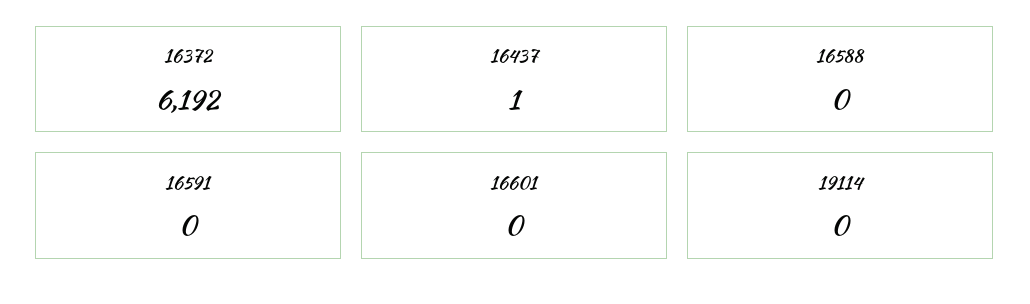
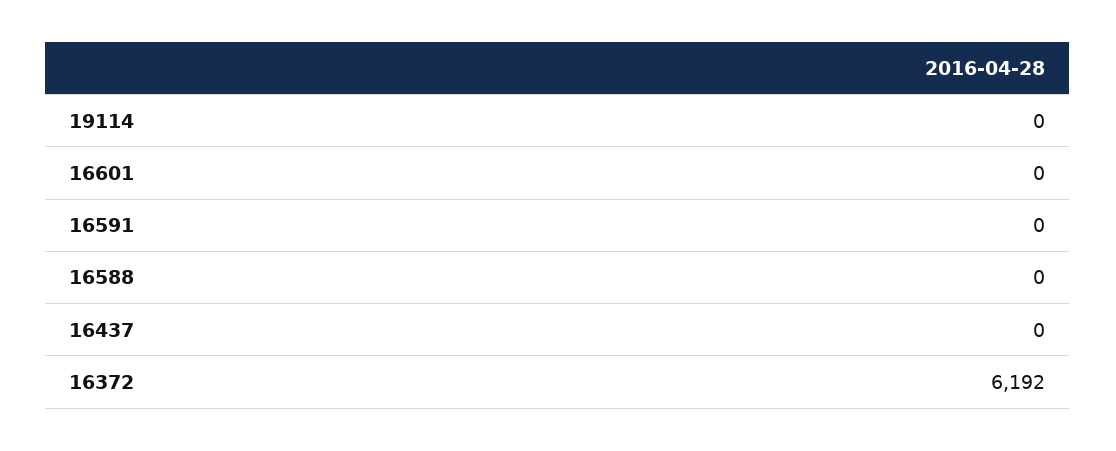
  {
    "16372": 6192,
-   "16437": 1,
+   "16437": 0,
    "16588": 0,
    "16591": 0,
    "16601": 0,
    "19114": 0
  }

